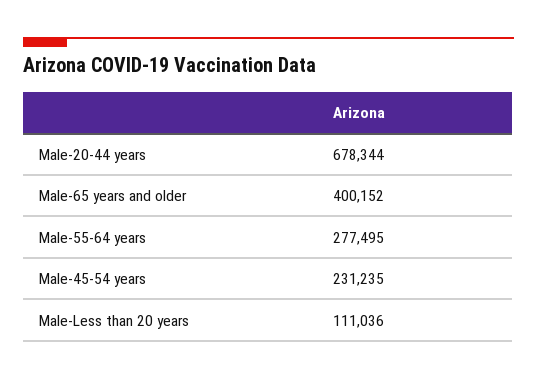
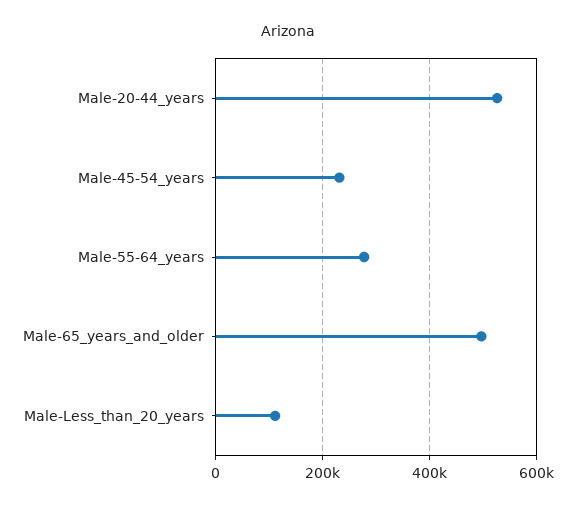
  {
-   "Male-20-44 years": 678344,
+   "Male-20-44 years": 520000,
-   "Male-65 years and older": 400152,
+   "Male-65 years and older": 500000,
    "Male-55-64 years": 277495,
    "Male-45-54 years": 231235,
    "Male-Less than 20 years": 111036
  }

